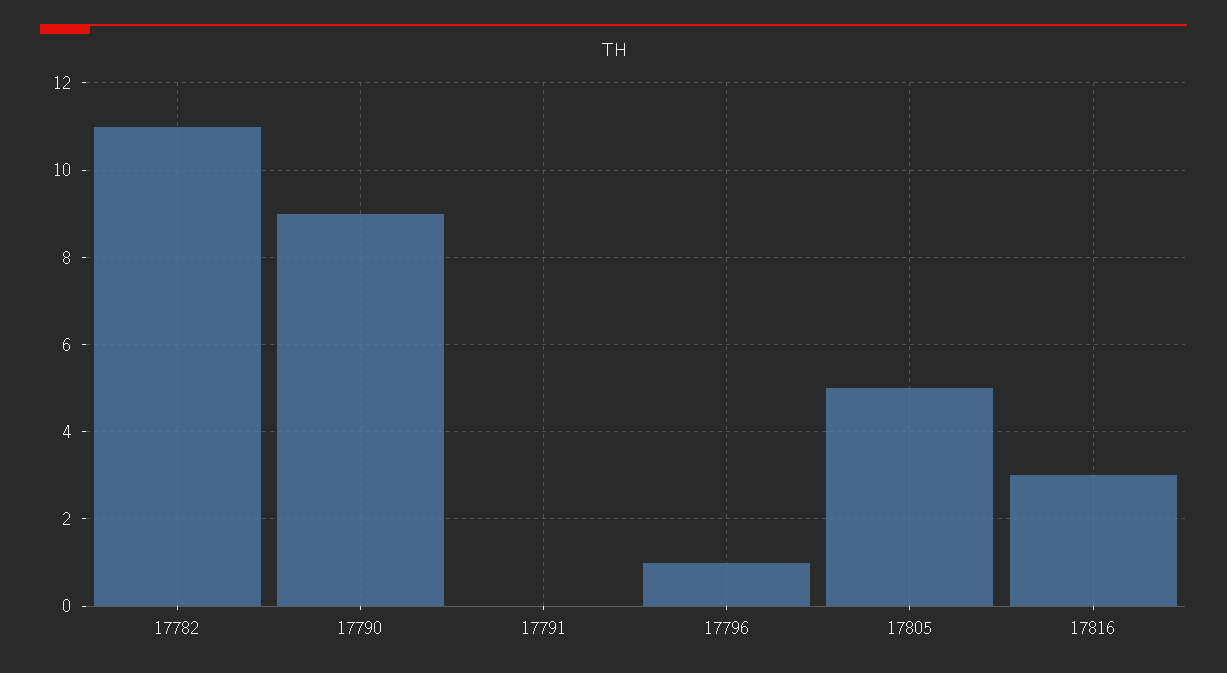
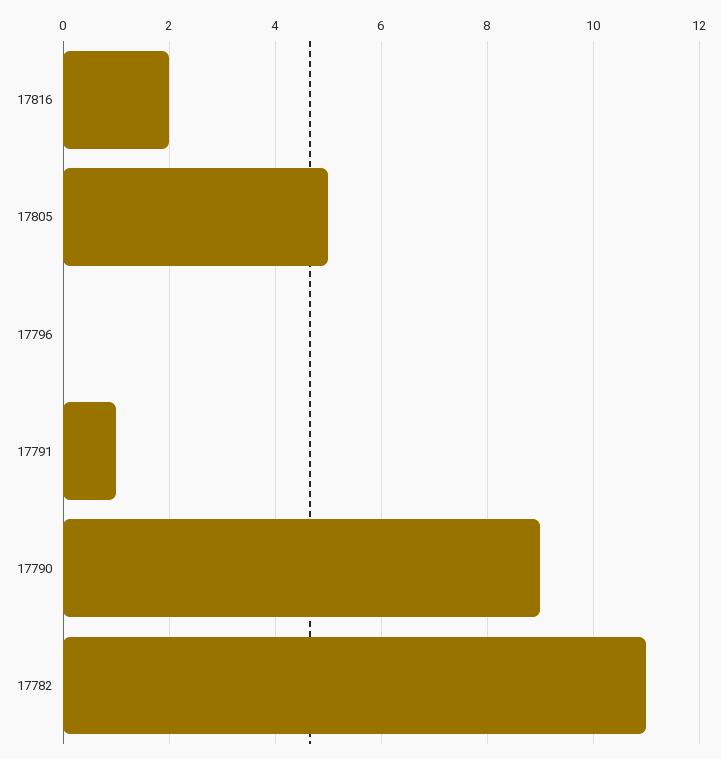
  {
    "17782": 11,
    "17790": 9,
-   "17791": 0,
+   "17791": 1,
-   "17796": 1,
+   "17796": 0,
    "17805": 5,
-   "17816": 3
+   "17816": 2
  }

